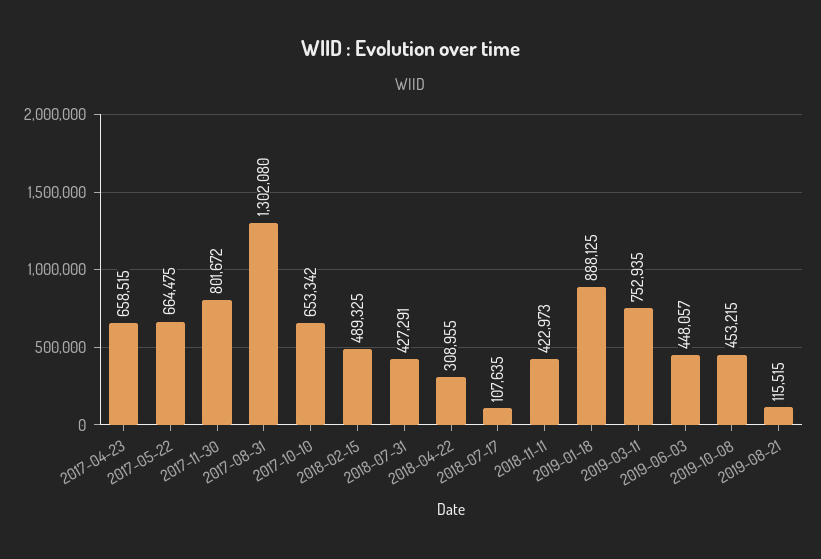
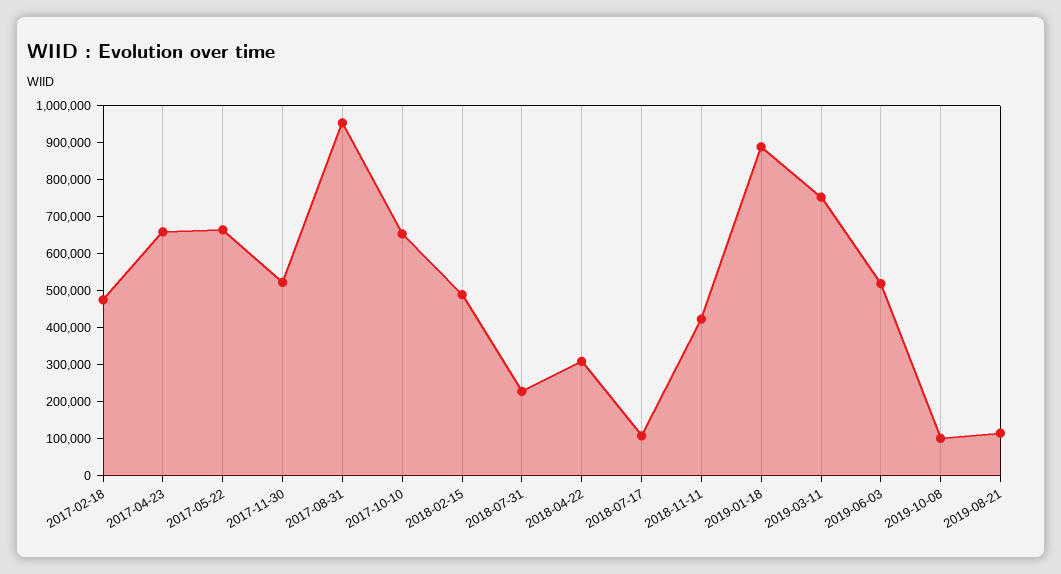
  {
    "2017-04-23": 658515,
    "2017-05-22": 664475,
-   "2017-11-30": 801672,
+   "2017-11-30": 525000,
-   "2017-08-31": 1302080,
+   "2017-08-31": 950000,
    "2017-10-10": 653342,
    "2018-02-15": 489325,
-   "2018-07-31": 427291,
+   "2018-07-31": 225000,
    "2018-04-22": 308955,
    "2018-07-17": 107635,
    "2018-11-11": 422973,
    "2019-01-18": 888125,
    "2019-03-11": 752935,
-   "2019-06-03": 448057,
+   "2019-06-03": 525000,
-   "2019-10-08": 453215,
+   "2019-10-08": 100000,
-   "2019-08-21": 115515
+   "2019-08-21": 115515,
+   "2017-02-18": 475000
  }

